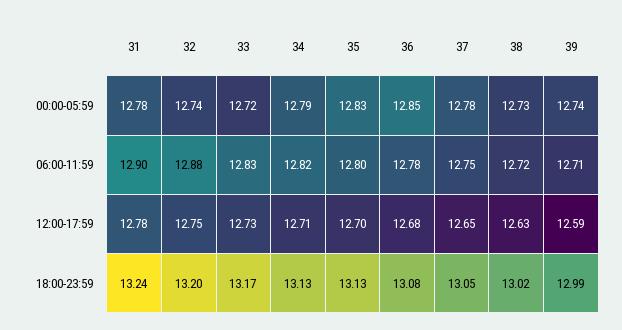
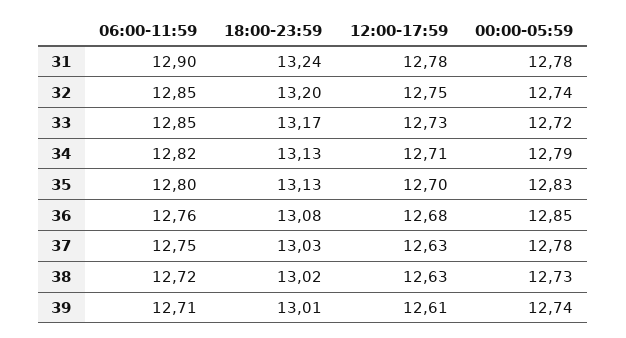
  {
    "31": {
      "00:00-05:59": 12.78,
      "06:00-11:59": 12.9,
      "12:00-17:59": 12.78,
      "18:00-23:59": 13.24
    },
    "32": {
      "00:00-05:59": 12.74,
-     "06:00-11:59": 12.88,
+     "06:00-11:59": 12.85,
      "12:00-17:59": 12.75,
      "18:00-23:59": 13.2
    },
    "33": {
      "00:00-05:59": 12.72,
-     "06:00-11:59": 12.83,
+     "06:00-11:59": 12.85,
      "12:00-17:59": 12.73,
      "18:00-23:59": 13.17
    },
    "34": {
      "00:00-05:59": 12.79,
      "06:00-11:59": 12.82,
      "12:00-17:59": 12.71,
      "18:00-23:59": 13.13
    },
    "35": {
      "00:00-05:59": 12.83,
      "06:00-11:59": 12.8,
      "12:00-17:59": 12.7,
      "18:00-23:59": 13.13
    },
    "36": {
      "00:00-05:59": 12.85,
-     "06:00-11:59": 12.78,
+     "06:00-11:59": 12.76,
      "12:00-17:59": 12.68,
      "18:00-23:59": 13.08
    },
    "37": {
      "00:00-05:59": 12.78,
      "06:00-11:59": 12.75,
-     "12:00-17:59": 12.65,
+     "12:00-17:59": 12.63,
-     "18:00-23:59": 13.05
+     "18:00-23:59": 13.03
    },
    "38": {
      "00:00-05:59": 12.73,
      "06:00-11:59": 12.72,
      "12:00-17:59": 12.63,
      "18:00-23:59": 13.02
    },
    "39": {
      "00:00-05:59": 12.74,
      "06:00-11:59": 12.71,
-     "12:00-17:59": 12.59,
+     "12:00-17:59": 12.61,
-     "18:00-23:59": 12.99
+     "18:00-23:59": 13.01
    }
  }

